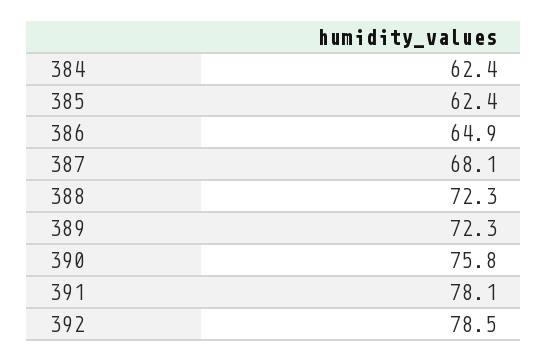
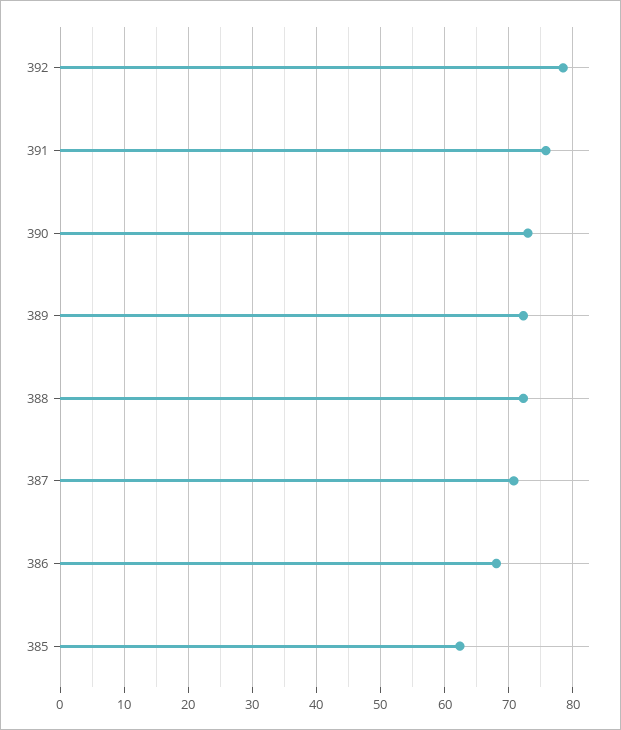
  {
-   "384": 62.4,
    "385": 62.4,
-   "386": 64.9,
+   "386": 68,
-   "387": 68.1,
+   "387": 71,
    "388": 72.3,
    "389": 72.3,
-   "390": 75.8,
+   "390": 73,
-   "391": 78.1,
+   "391": 76,
    "392": 78.5
  }

